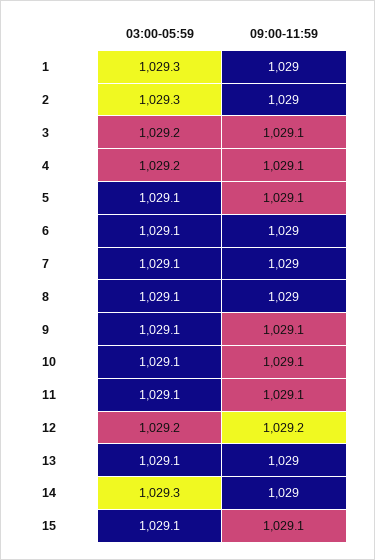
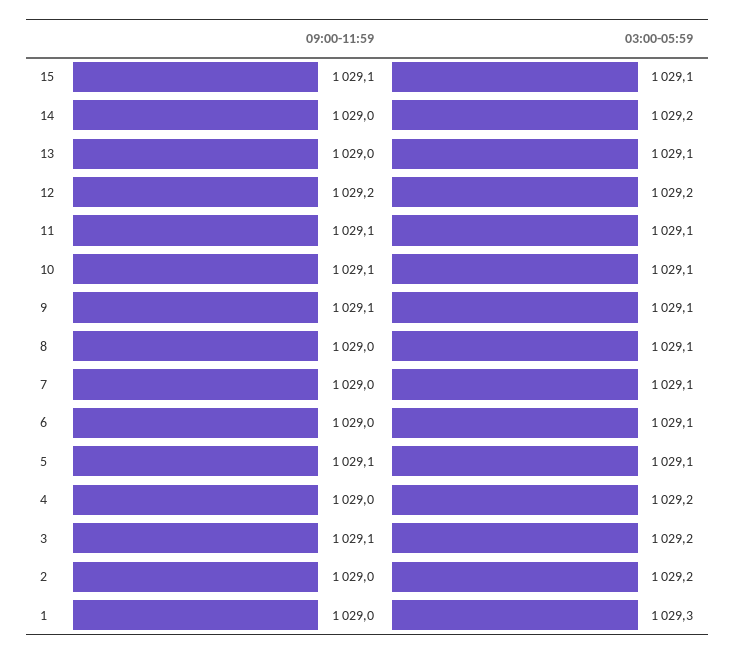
  {
    "03:00-05:59": {
      "1": 1029.3,
-     "2": 1029.3,
+     "2": 1029.2,
      "3": 1029.2,
      "4": 1029.2,
      "5": 1029.1,
      "6": 1029.1,
      "7": 1029.1,
      "8": 1029.1,
      "9": 1029.1,
      "10": 1029.1,
      "11": 1029.1,
      "12": 1029.2,
      "13": 1029.1,
-     "14": 1029.3,
+     "14": 1029.2,
      "15": 1029.1
    },
    "09:00-11:59": {
      "1": 1029,
      "2": 1029,
      "3": 1029.1,
-     "4": 1029.1,
+     "4": 1029,
      "5": 1029.1,
      "6": 1029,
      "7": 1029,
      "8": 1029,
      "9": 1029.1,
      "10": 1029.1,
      "11": 1029.1,
      "12": 1029.2,
      "13": 1029,
      "14": 1029,
      "15": 1029.1
    }
  }

